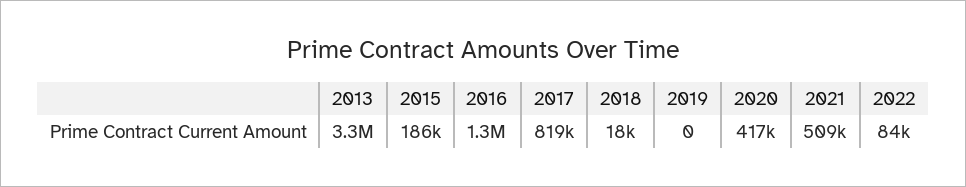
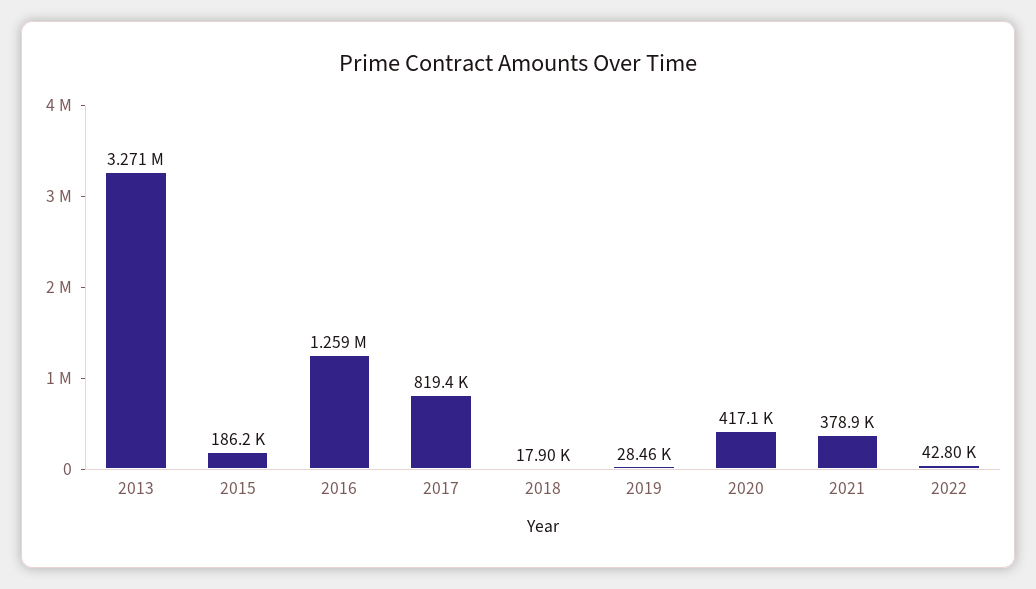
  {
    "2013": 3271000,
    "2015": 186200,
    "2016": 1259000,
    "2017": 819400,
    "2018": 17900,
-   "2019": 0,
+   "2019": 28460,
    "2020": 417100,
-   "2021": 509000,
+   "2021": 378900,
-   "2022": 84000
+   "2022": 42800
  }

